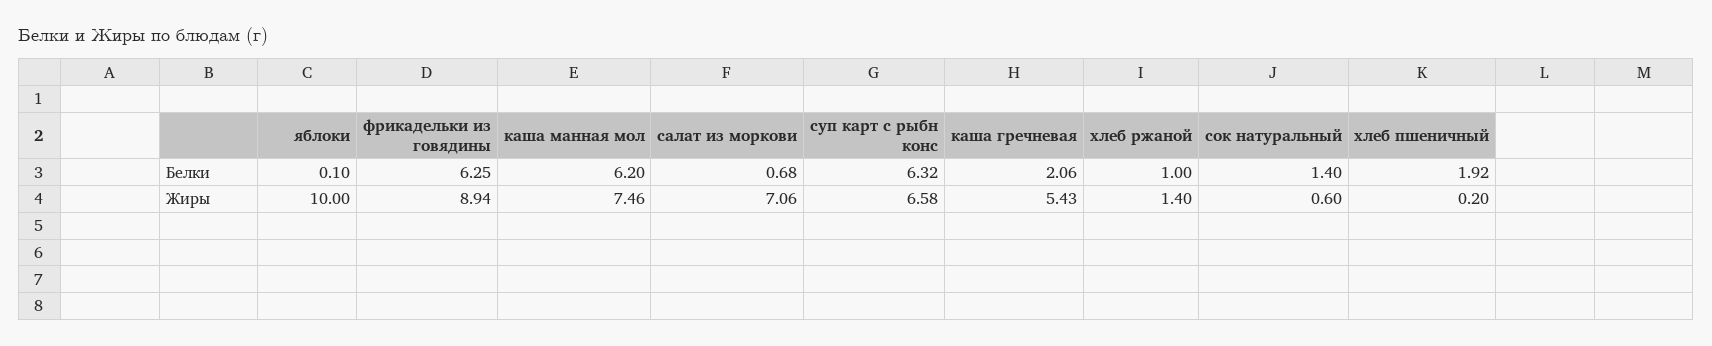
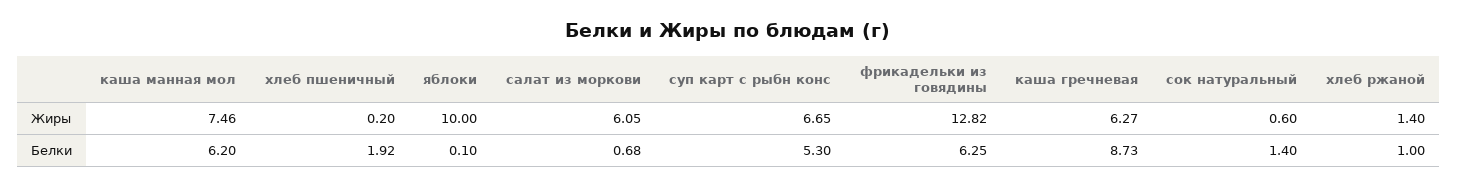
  {
    "яблоки": {
      "Белки": 0.1,
      "Жиры": 10
    },
    "фрикадельки из говядины": {
      "Белки": 6.25,
-     "Жиры": 8.94
+     "Жиры": 12.82
    },
    "каша манная мол": {
      "Белки": 6.2,
      "Жиры": 7.46
    },
    "салат из моркови": {
      "Белки": 0.68,
-     "Жиры": 7.06
+     "Жиры": 6.05
    },
    "суп карт с рыбн конс": {
-     "Белки": 6.32,
+     "Белки": 5.3,
-     "Жиры": 6.58
+     "Жиры": 6.65
    },
    "каша гречневая": {
-     "Белки": 2.06,
+     "Белки": 8.73,
-     "Жиры": 5.43
+     "Жиры": 6.27
    },
    "хлеб ржаной": {
      "Белки": 1,
      "Жиры": 1.4
    },
    "сок натуральный": {
      "Белки": 1.4,
      "Жиры": 0.6
    },
    "хлеб пшеничный": {
      "Белки": 1.92,
      "Жиры": 0.2
    }
  }

